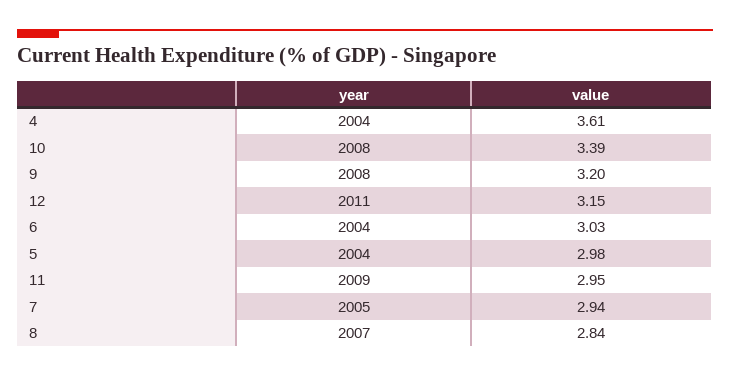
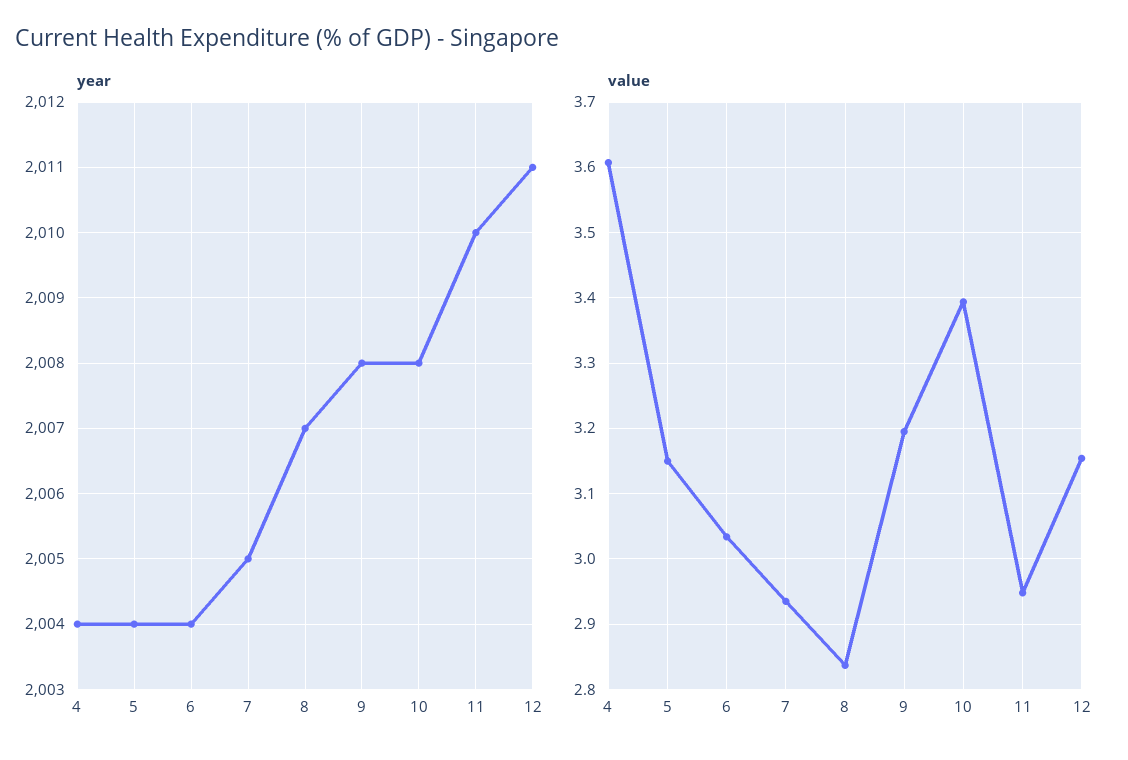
  {
    "year": {
      "4": 2004,
      "10": 2008,
      "9": 2008,
      "12": 2011,
      "6": 2004,
      "5": 2004,
-     "11": 2009,
+     "11": 2010,
      "7": 2005,
      "8": 2007
    },
    "value": {
      "4": 3.61,
      "10": 3.39,
      "9": 3.2,
      "12": 3.15,
      "6": 3.03,
-     "5": 2.98,
+     "5": 3.15,
      "11": 2.95,
      "7": 2.94,
      "8": 2.84
    }
  }

